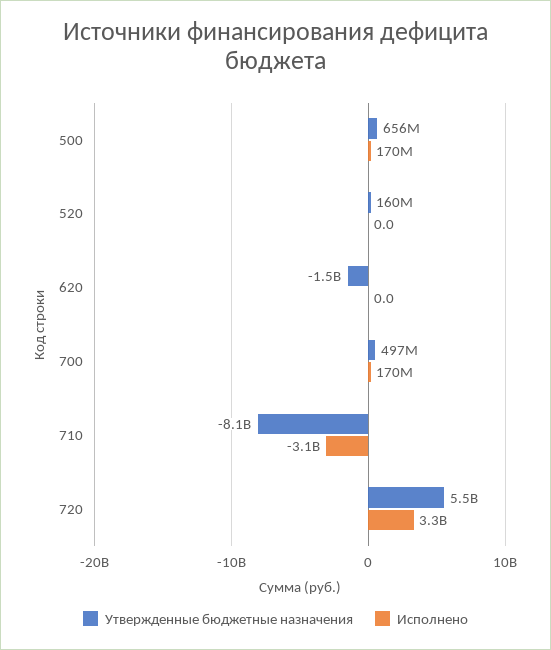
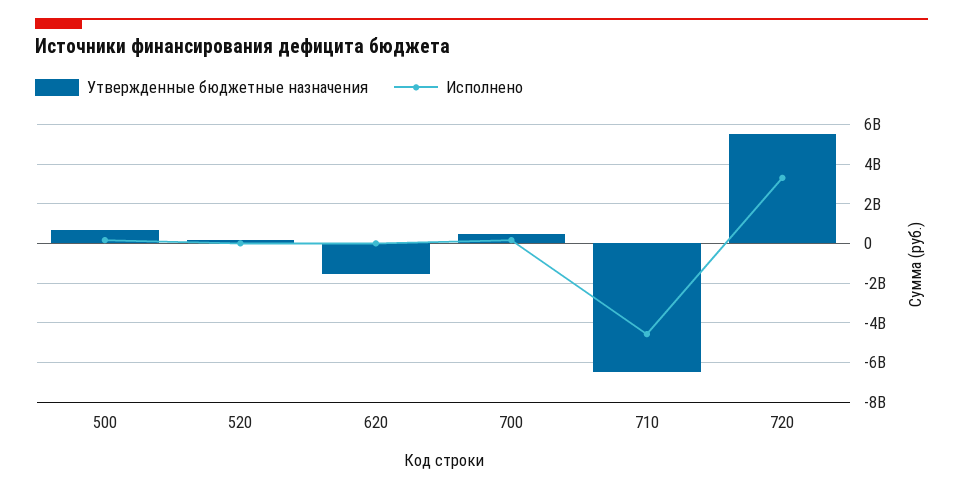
  {
    "Утвержденные бюджетные назначения": {
      "500": 656000000,
      "520": 160000000,
      "620": -1500000000,
      "700": 497000000,
-     "710": -8100000000,
+     "710": -6500000000,
      "720": 5500000000
    },
    "Исполнено": {
      "500": 170000000,
      "520": 0,
      "620": 0,
      "700": 170000000,
-     "710": -3100000000,
+     "710": -4500000000,
      "720": 3300000000
    }
  }

